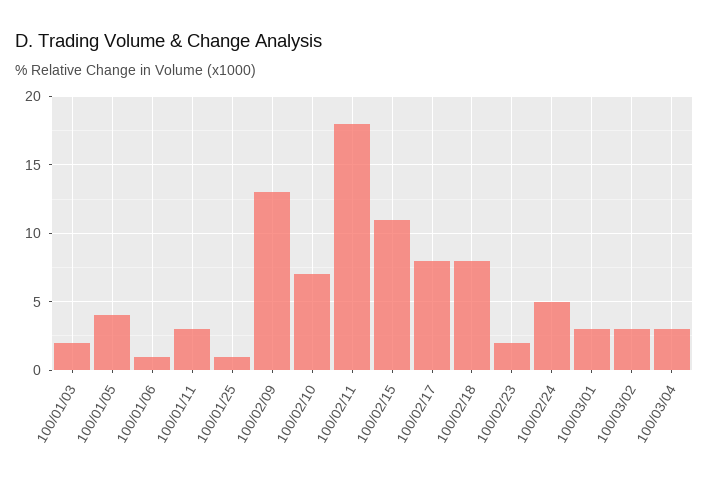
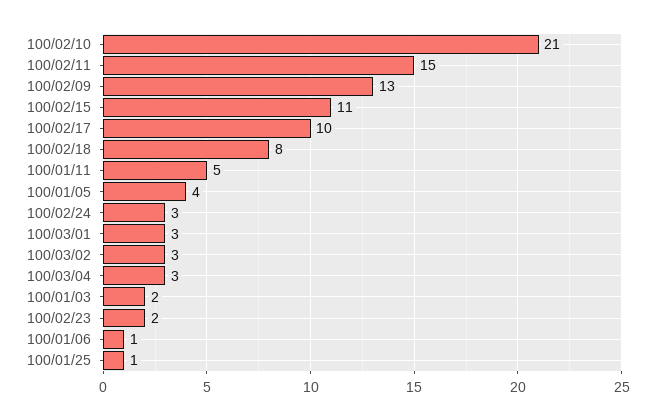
  {
    "100/01/03": 2,
    "100/01/05": 4,
    "100/01/06": 1,
-   "100/01/11": 3,
+   "100/01/11": 5,
    "100/01/25": 1,
    "100/02/09": 13,
-   "100/02/10": 7,
+   "100/02/10": 21,
-   "100/02/11": 18,
+   "100/02/11": 15,
    "100/02/15": 11,
-   "100/02/17": 8,
+   "100/02/17": 10,
    "100/02/18": 8,
    "100/02/23": 2,
-   "100/02/24": 5,
+   "100/02/24": 3,
    "100/03/01": 3,
    "100/03/02": 3,
    "100/03/04": 3
  }

